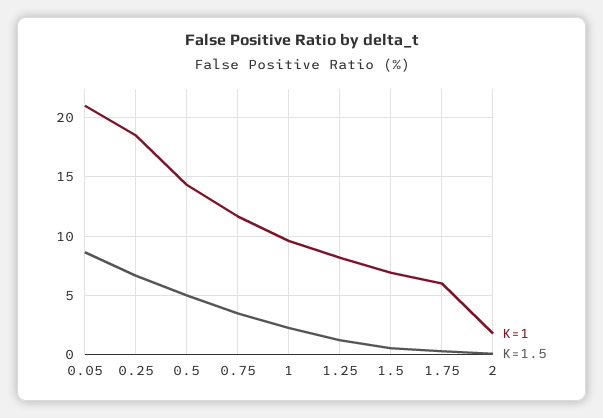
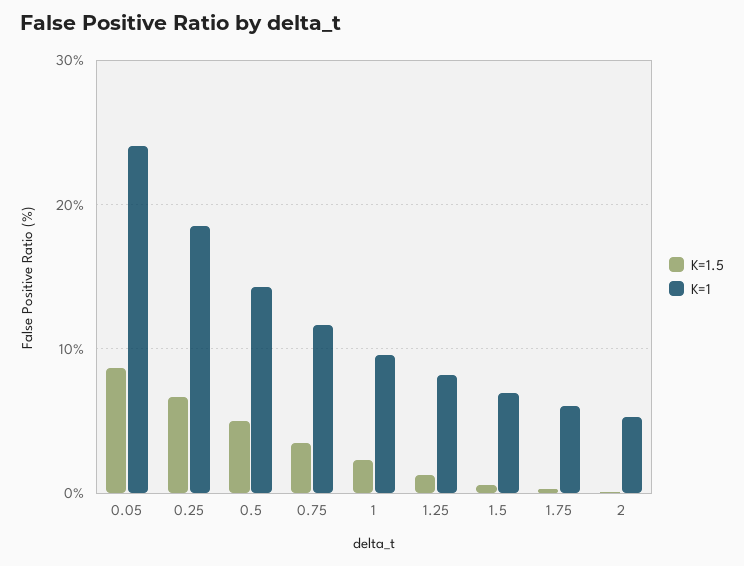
  {
    "K=1": {
-     "0.05": 21,
+     "0.05": 24,
      "0.25": 18,
      "0.5": 14,
      "0.75": 12,
      "1": 10,
      "1.25": 8,
      "1.5": 7,
      "1.75": 6,
-     "2": 2
+     "2": 5
    },
    "K=1.5": {
      "0.05": 9,
      "0.25": 7,
      "0.5": 5,
      "0.75": 3,
      "1": 2,
      "1.25": 1,
      "1.5": 1,
      "1.75": 0,
      "2": 0
    }
  }

